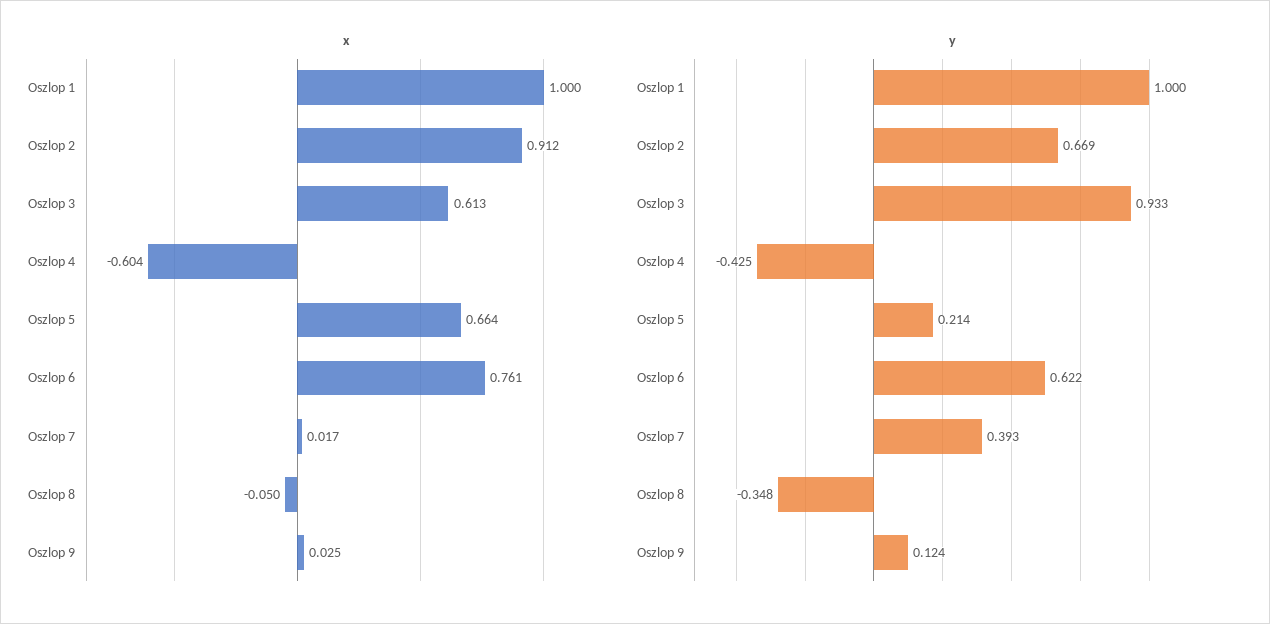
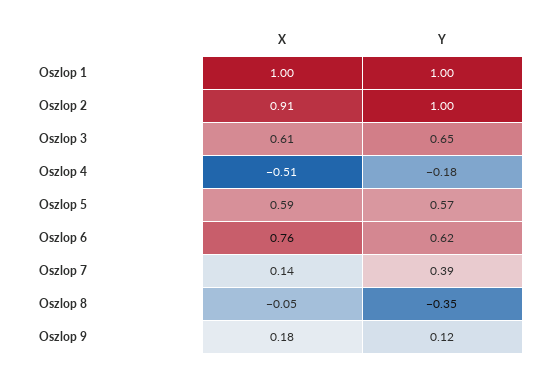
  {
    "x": {
      "Oszlop 1": 1,
      "Oszlop 2": 0.912,
      "Oszlop 3": 0.613,
-     "Oszlop 4": -0.604,
+     "Oszlop 4": -0.51,
-     "Oszlop 5": 0.664,
+     "Oszlop 5": 0.59,
      "Oszlop 6": 0.761,
-     "Oszlop 7": 0.017,
+     "Oszlop 7": 0.14,
      "Oszlop 8": -0.05,
-     "Oszlop 9": 0.025
+     "Oszlop 9": 0.18
    },
    "y": {
      "Oszlop 1": 1,
-     "Oszlop 2": 0.669,
+     "Oszlop 2": 1,
-     "Oszlop 3": 0.933,
+     "Oszlop 3": 0.65,
-     "Oszlop 4": -0.425,
+     "Oszlop 4": -0.18,
-     "Oszlop 5": 0.214,
+     "Oszlop 5": 0.57,
      "Oszlop 6": 0.622,
      "Oszlop 7": 0.393,
      "Oszlop 8": -0.348,
      "Oszlop 9": 0.124
    }
  }

